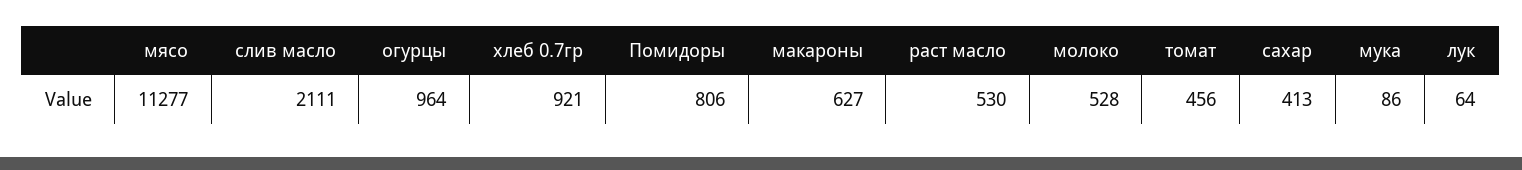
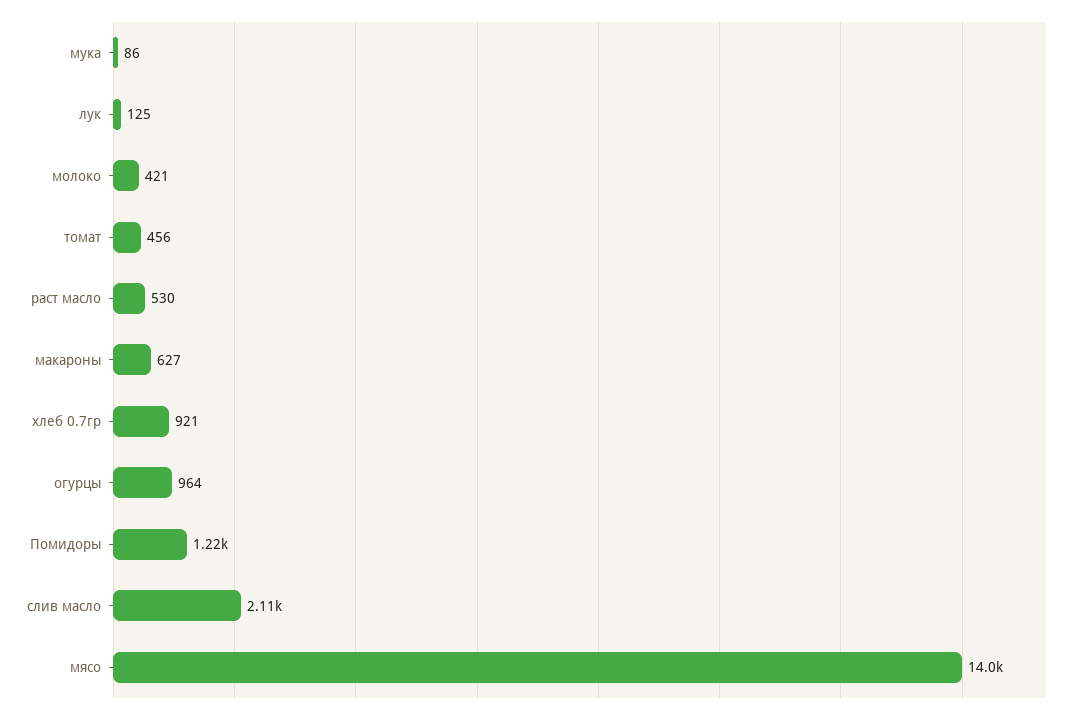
  {
-   "мясо": 11277,
+   "мясо": 14000,
    "слив масло": 2111,
    "огурцы": 964,
    "хлеб 0.7гр": 921,
-   "Помидоры": 806,
+   "Помидоры": 1220,
    "макароны": 627,
    "раст масло": 530,
-   "молоко": 528,
+   "молоко": 421,
    "томат": 456,
-   "сахар": 413,
    "мука": 86,
-   "лук": 64
+   "лук": 125
  }

